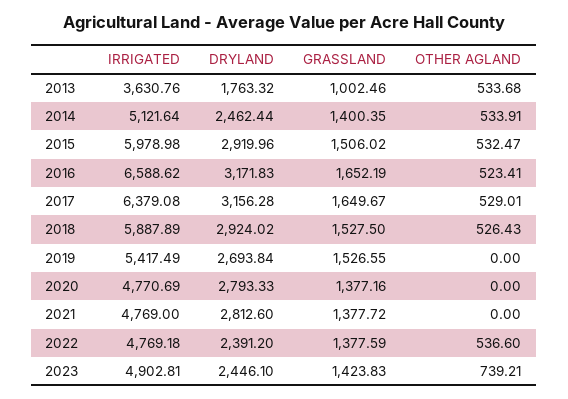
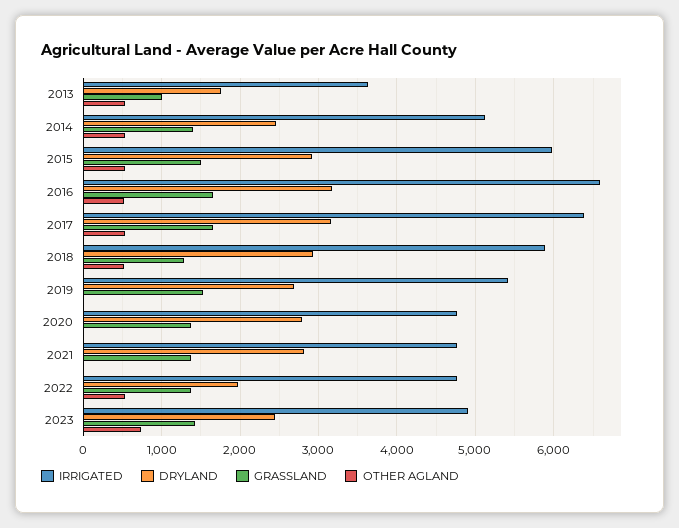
  {
    "IRRIGATED": {
      "2013": 3630.76,
      "2014": 5121.64,
      "2015": 5978.98,
      "2016": 6588.62,
      "2017": 6379.08,
      "2018": 5887.89,
      "2019": 5417.49,
      "2020": 4770.69,
      "2021": 4769,
      "2022": 4769.18,
      "2023": 4902.81
    },
    "DRYLAND": {
      "2013": 1763.32,
      "2014": 2462.44,
      "2015": 2919.96,
      "2016": 3171.83,
      "2017": 3156.28,
      "2018": 2924.02,
      "2019": 2693.84,
      "2020": 2793.33,
      "2021": 2812.6,
-     "2022": 2391.2,
+     "2022": 2000,
      "2023": 2446.1
    },
    "GRASSLAND": {
      "2013": 1002.46,
      "2014": 1400.35,
      "2015": 1506.02,
      "2016": 1652.19,
      "2017": 1649.67,
-     "2018": 1527.5,
+     "2018": 1300,
      "2019": 1526.55,
      "2020": 1377.16,
      "2021": 1377.72,
      "2022": 1377.59,
      "2023": 1423.83
    },
    "OTHER AGLAND": {
      "2013": 533.68,
      "2014": 533.91,
      "2015": 532.47,
      "2016": 523.41,
      "2017": 529.01,
      "2018": 526.43,
      "2019": 0,
      "2020": 0,
      "2021": 0,
      "2022": 536.6,
      "2023": 739.21
    }
  }

